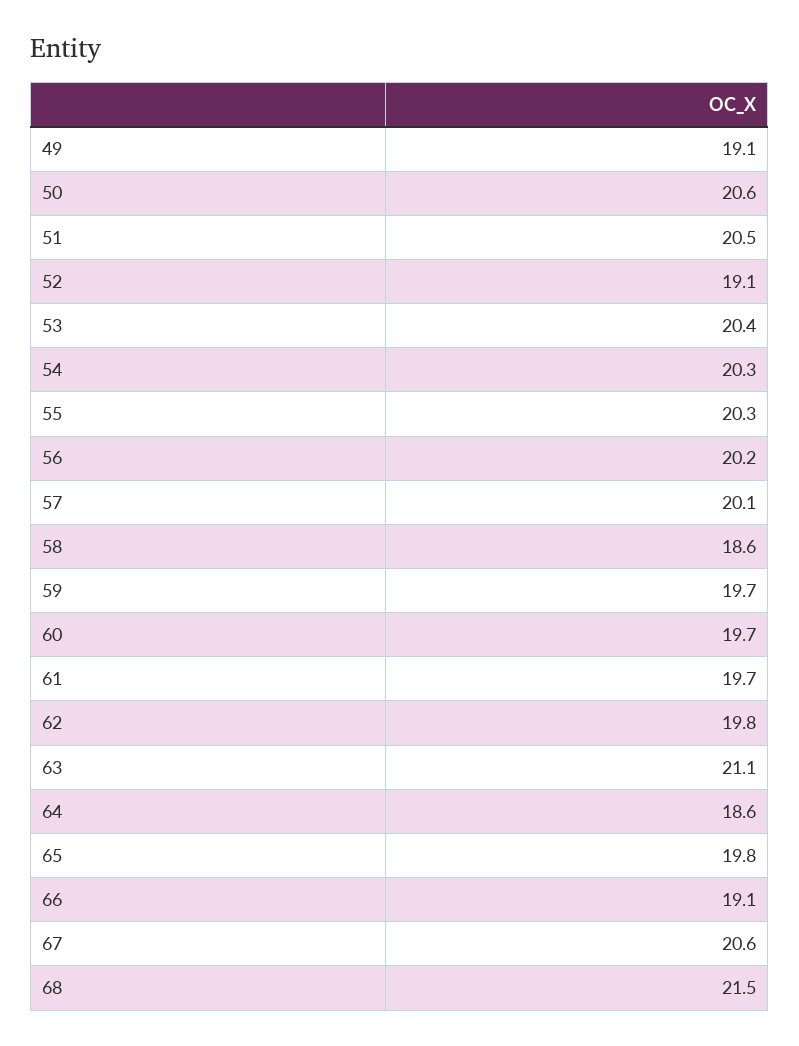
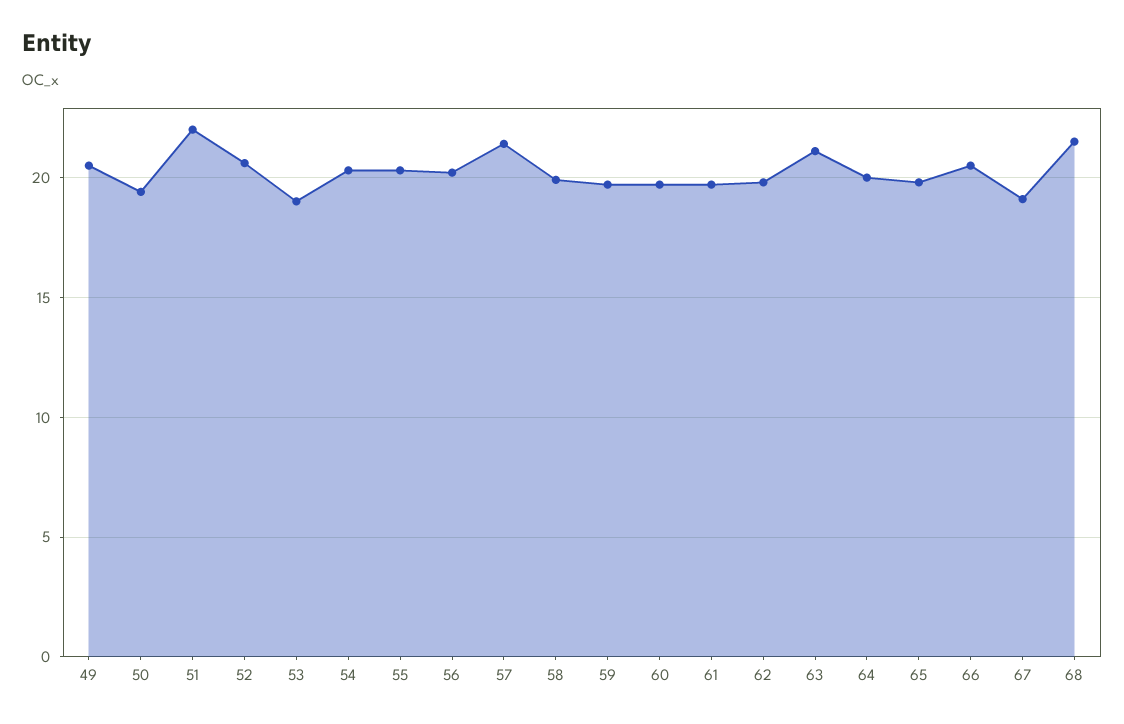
  {
-   "49": 19.1,
+   "49": 20.5,
-   "50": 20.6,
+   "50": 19.5,
-   "51": 20.5,
+   "51": 22,
-   "52": 19.1,
+   "52": 20.5,
-   "53": 20.4,
+   "53": 19,
    "54": 20.3,
    "55": 20.3,
    "56": 20.2,
-   "57": 20.1,
+   "57": 21.5,
-   "58": 18.6,
+   "58": 20,
    "59": 19.7,
    "60": 19.7,
    "61": 19.7,
    "62": 19.8,
    "63": 21.1,
-   "64": 18.6,
+   "64": 20,
    "65": 19.8,
-   "66": 19.1,
+   "66": 20.5,
-   "67": 20.6,
+   "67": 19,
    "68": 21.5
  }

